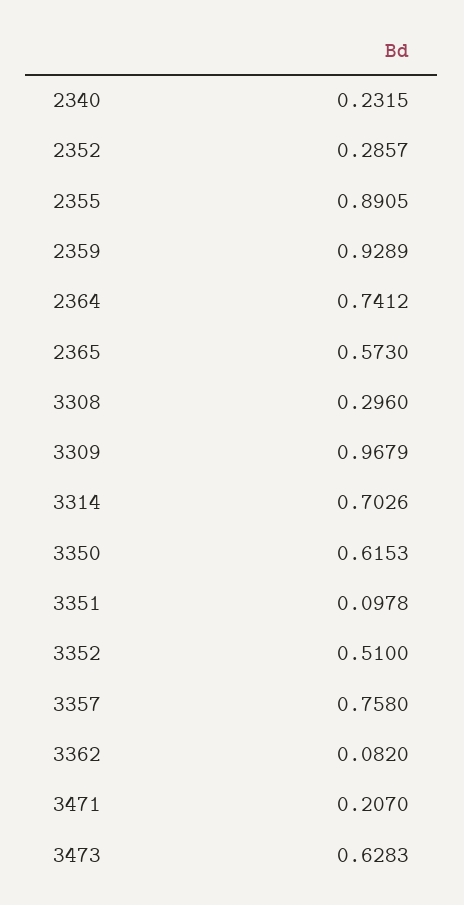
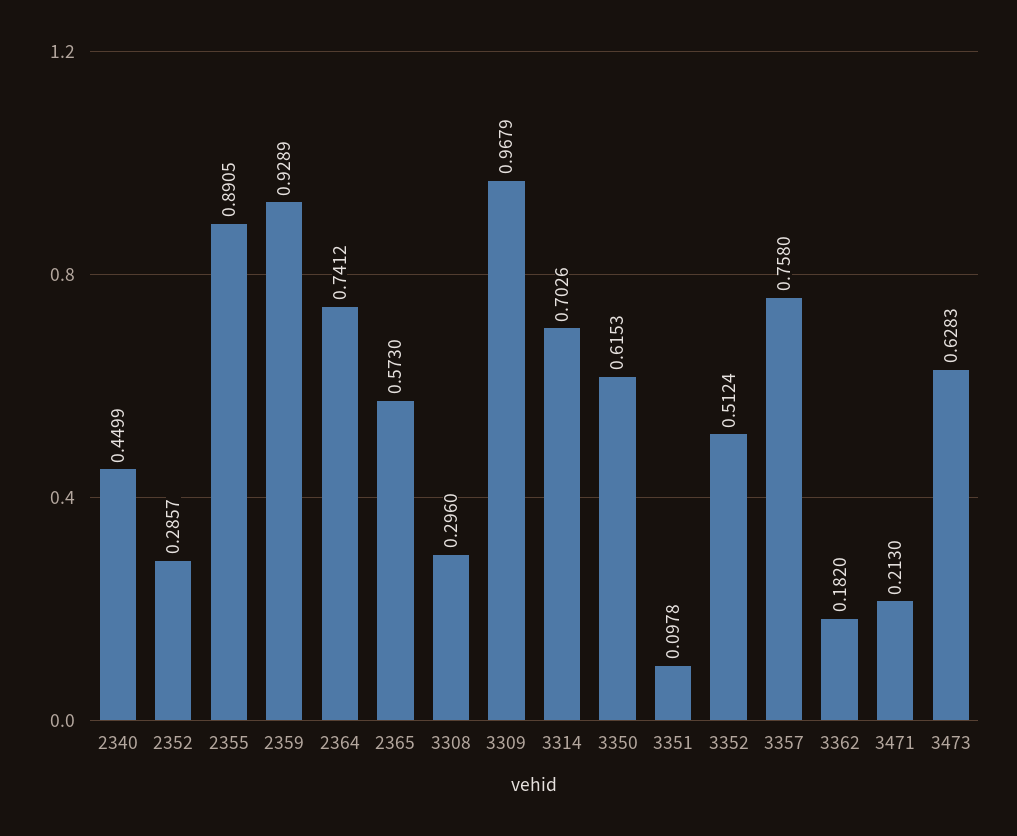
  {
-   "2340": 0.2315,
+   "2340": 0.4499,
    "2352": 0.2857,
    "2355": 0.8905,
    "2359": 0.9289,
    "2364": 0.7412,
    "2365": 0.573,
    "3308": 0.296,
    "3309": 0.9679,
    "3314": 0.7026,
    "3350": 0.6153,
    "3351": 0.0978,
-   "3352": 0.51,
+   "3352": 0.5124,
    "3357": 0.758,
-   "3362": 0.082,
+   "3362": 0.182,
-   "3471": 0.207,
+   "3471": 0.213,
    "3473": 0.6283
  }

